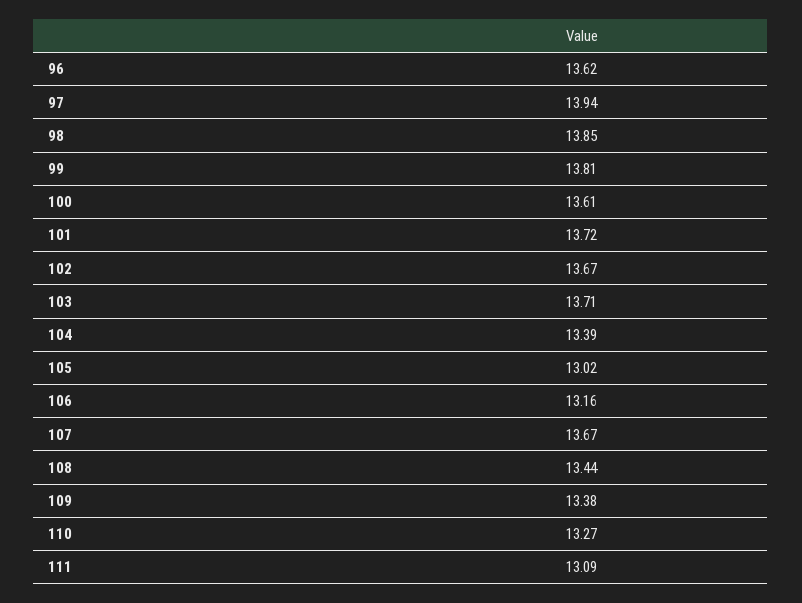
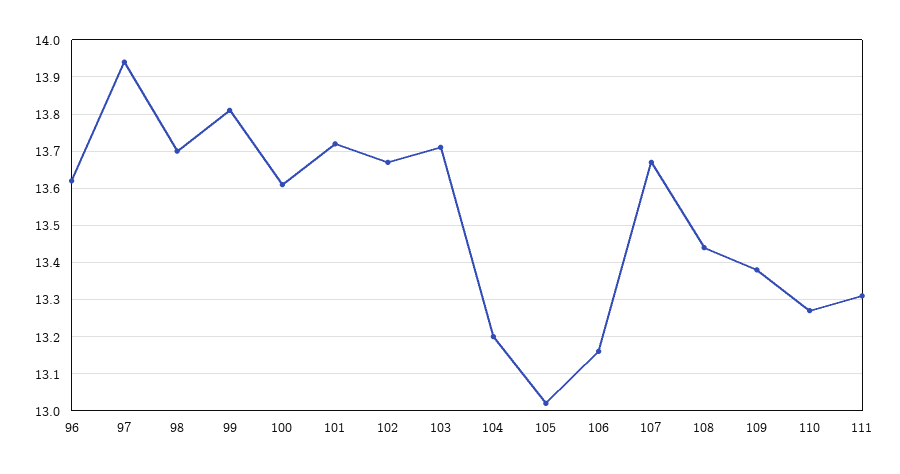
  {
    "96": 13.62,
    "97": 13.94,
-   "98": 13.85,
+   "98": 13.7,
    "99": 13.81,
    "100": 13.61,
    "101": 13.72,
    "102": 13.67,
    "103": 13.71,
-   "104": 13.39,
+   "104": 13.2,
    "105": 13.02,
    "106": 13.16,
    "107": 13.67,
    "108": 13.44,
    "109": 13.38,
    "110": 13.27,
-   "111": 13.09
+   "111": 13.3
  }

